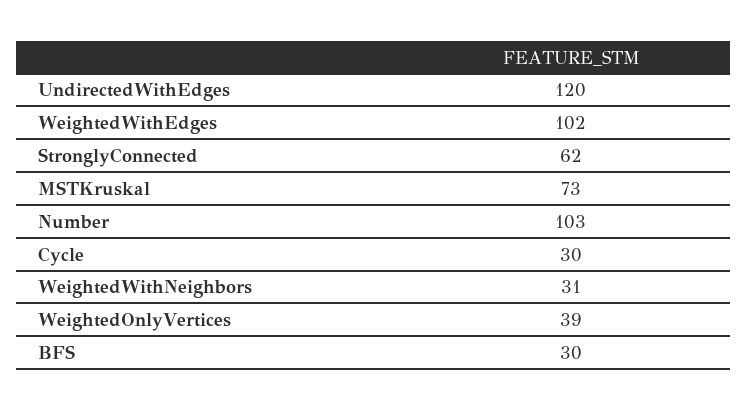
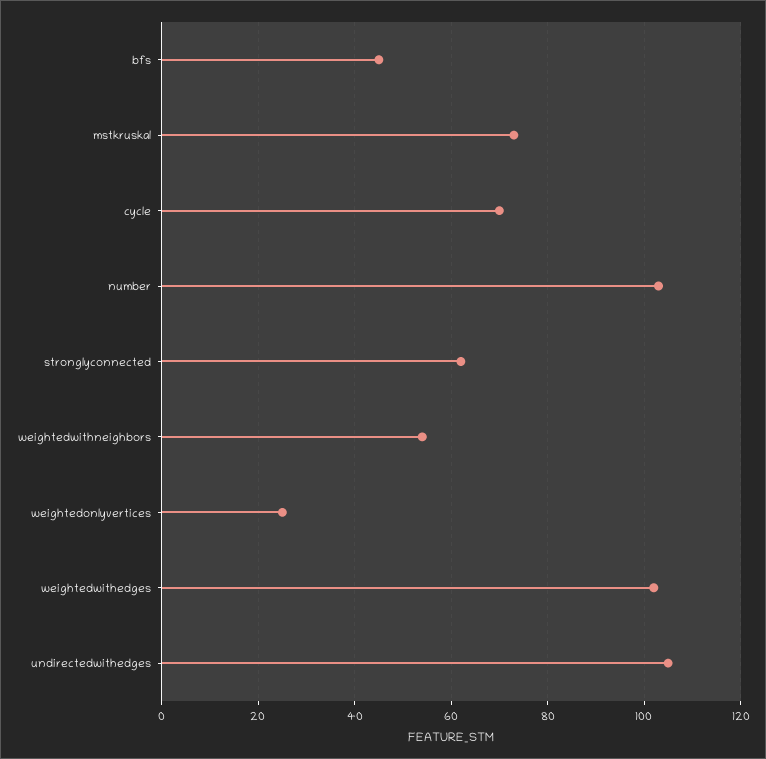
  {
-   "UndirectedWithEdges": 120,
+   "UndirectedWithEdges": 105,
    "WeightedWithEdges": 102,
    "StronglyConnected": 62,
    "MSTKruskal": 73,
    "Number": 103,
-   "Cycle": 30,
+   "Cycle": 70,
-   "WeightedWithNeighbors": 31,
+   "WeightedWithNeighbors": 55,
-   "WeightedOnlyVertices": 39,
+   "WeightedOnlyVertices": 25,
-   "BFS": 30
+   "BFS": 45
  }

